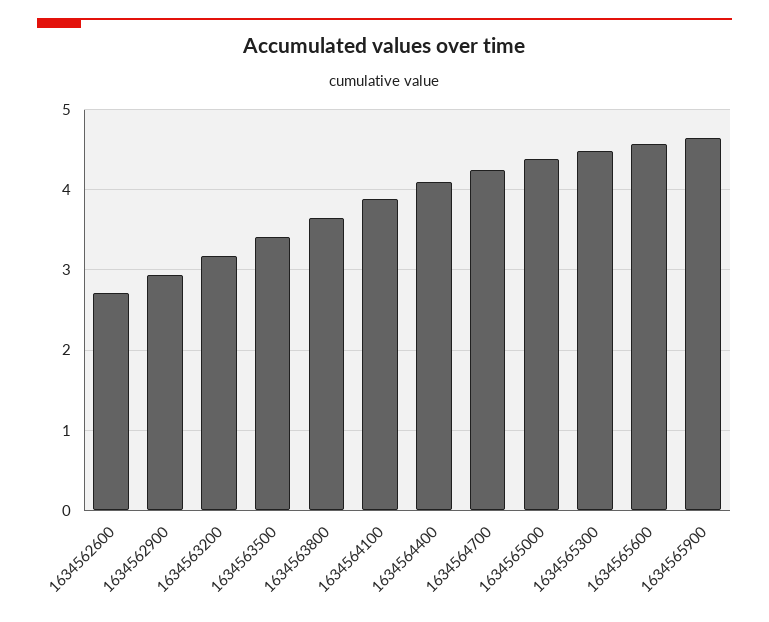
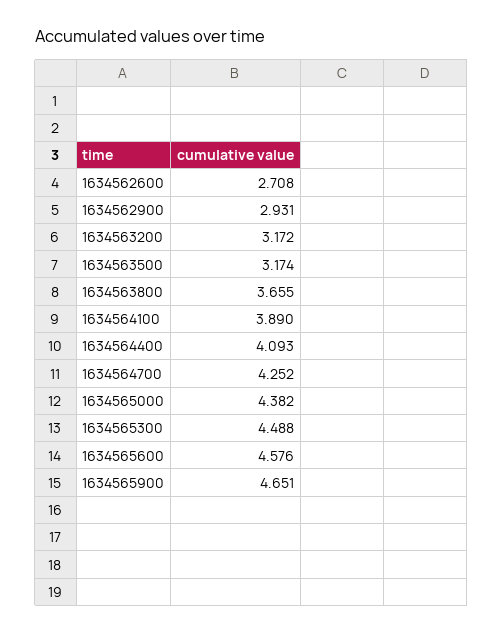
  {
    "1634562600": 2.708,
    "1634562900": 2.931,
    "1634563200": 3.172,
-   "1634563500": 3.4,
+   "1634563500": 3.174,
    "1634563800": 3.655,
    "1634564100": 3.89,
    "1634564400": 4.093,
    "1634564700": 4.252,
    "1634565000": 4.382,
    "1634565300": 4.488,
    "1634565600": 4.576,
    "1634565900": 4.651
  }

